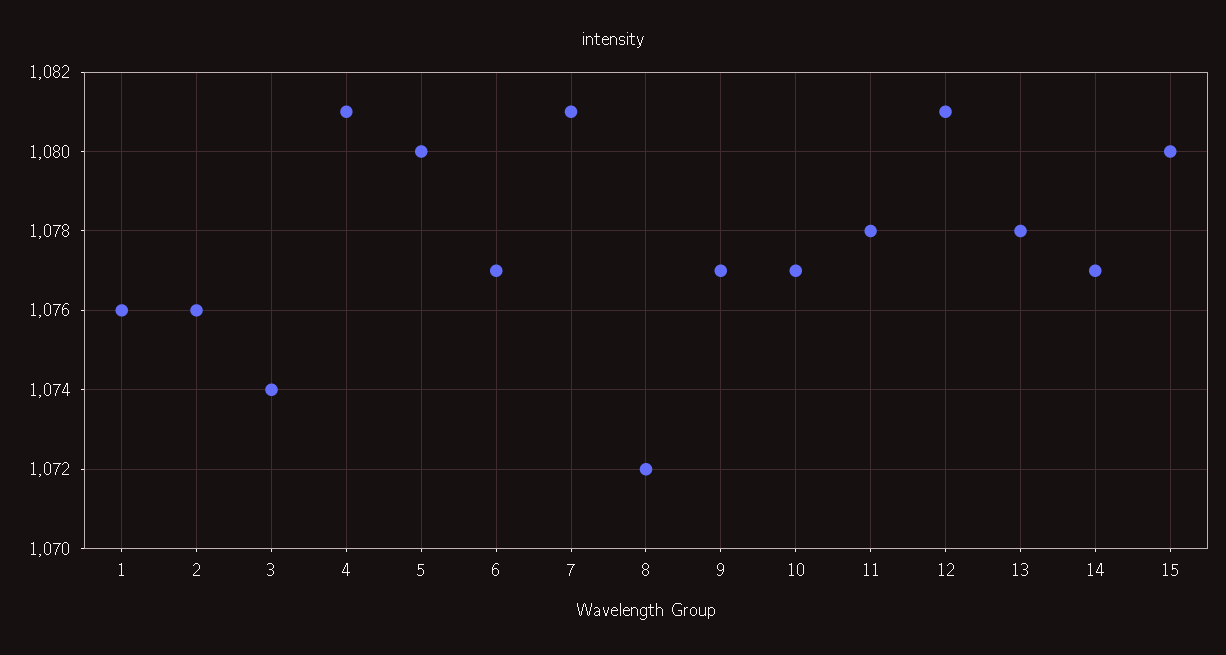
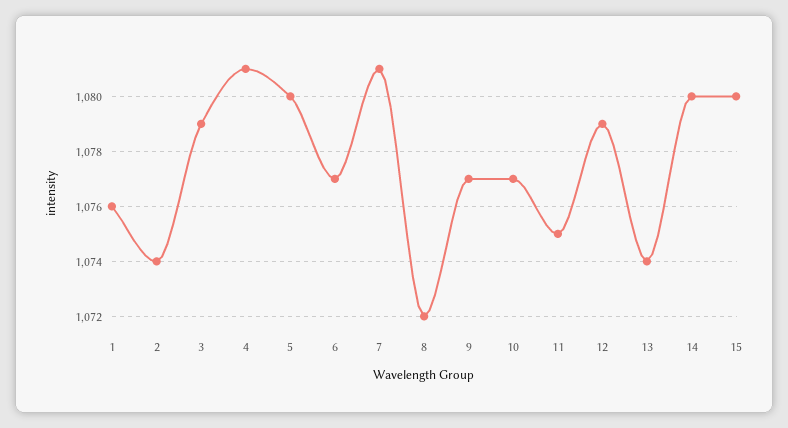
  {
    "1": 1076,
-   "2": 1076,
+   "2": 1074,
-   "3": 1074,
+   "3": 1079,
    "4": 1081,
    "5": 1080,
    "6": 1077,
    "7": 1081,
    "8": 1072,
    "9": 1077,
    "10": 1077,
-   "11": 1078,
+   "11": 1075,
-   "12": 1081,
+   "12": 1079,
-   "13": 1078,
+   "13": 1074,
-   "14": 1077,
+   "14": 1080,
    "15": 1080
  }

